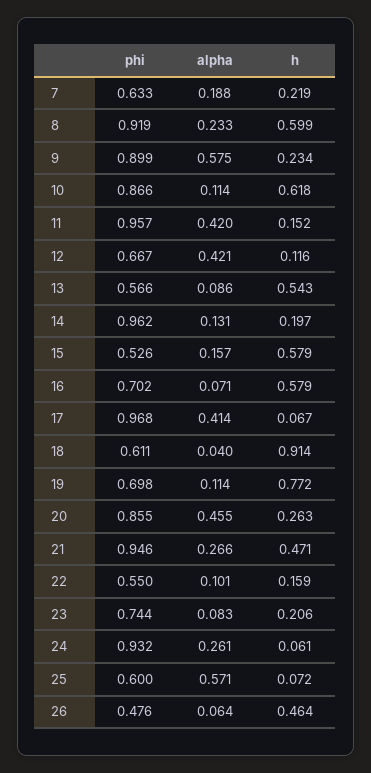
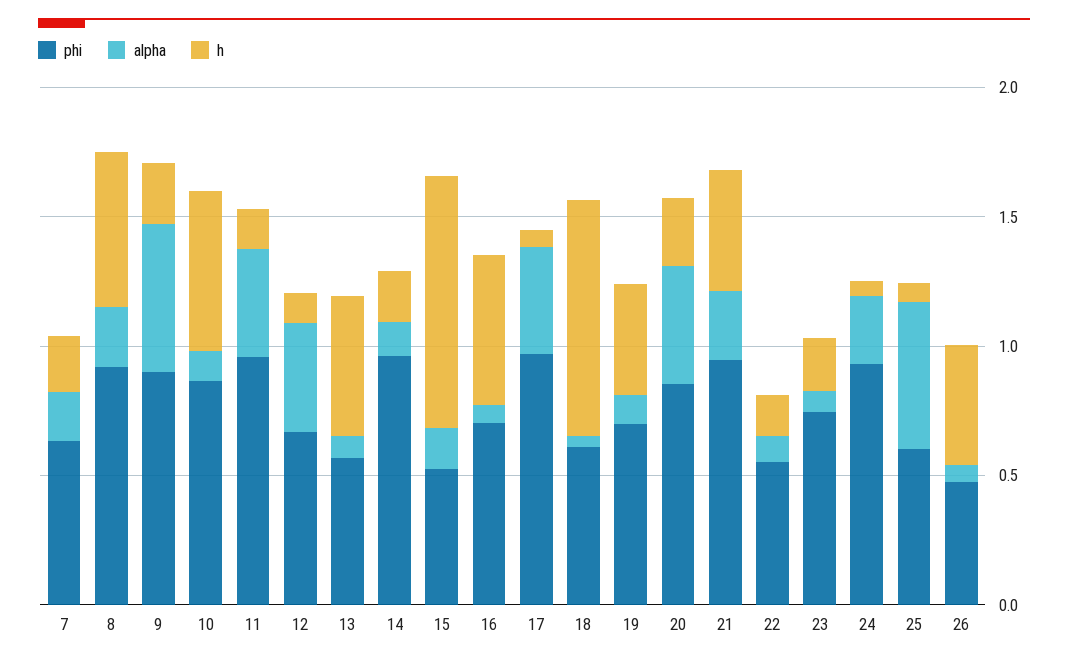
  {
    "phi": {
      "7": 0.633,
      "8": 0.919,
      "9": 0.899,
      "10": 0.866,
      "11": 0.957,
      "12": 0.667,
      "13": 0.566,
      "14": 0.962,
      "15": 0.526,
      "16": 0.702,
      "17": 0.968,
      "18": 0.611,
      "19": 0.698,
      "20": 0.855,
      "21": 0.946,
      "22": 0.55,
      "23": 0.744,
      "24": 0.932,
      "25": 0.6,
      "26": 0.476
    },
    "alpha": {
      "7": 0.188,
      "8": 0.233,
      "9": 0.575,
      "10": 0.114,
      "11": 0.42,
      "12": 0.421,
      "13": 0.086,
      "14": 0.131,
      "15": 0.157,
      "16": 0.071,
      "17": 0.414,
      "18": 0.04,
      "19": 0.114,
      "20": 0.455,
      "21": 0.266,
      "22": 0.101,
      "23": 0.083,
      "24": 0.261,
      "25": 0.571,
      "26": 0.064
    },
    "h": {
      "7": 0.219,
      "8": 0.599,
      "9": 0.234,
      "10": 0.618,
      "11": 0.152,
      "12": 0.116,
      "13": 0.543,
      "14": 0.197,
-     "15": 0.579,
+     "15": 1,
      "16": 0.579,
      "17": 0.067,
      "18": 0.914,
-     "19": 0.772,
+     "19": 0.4,
      "20": 0.263,
      "21": 0.471,
      "22": 0.159,
      "23": 0.206,
      "24": 0.061,
      "25": 0.072,
      "26": 0.464
    }
  }

